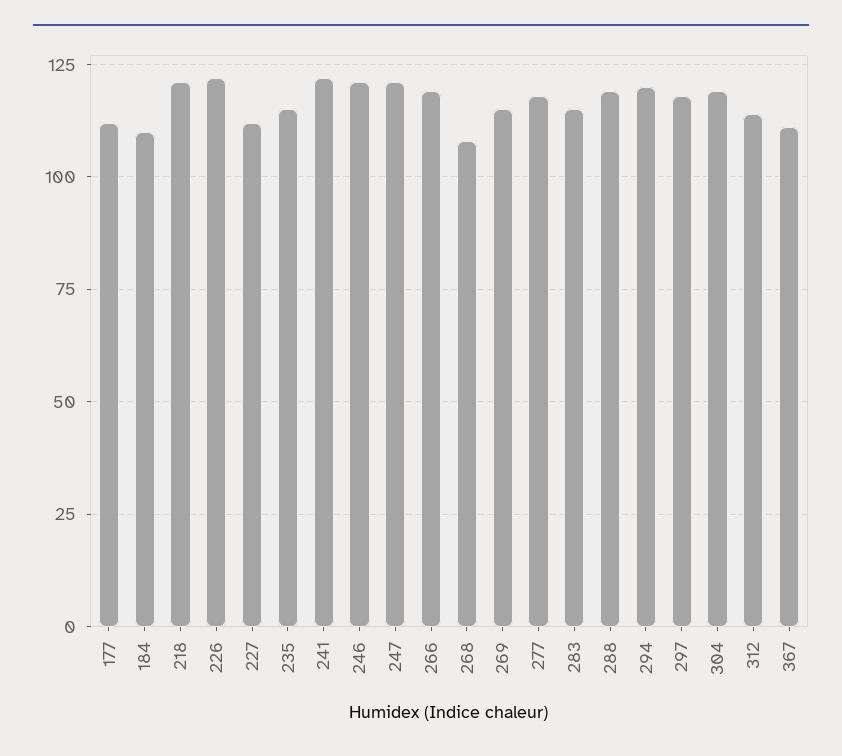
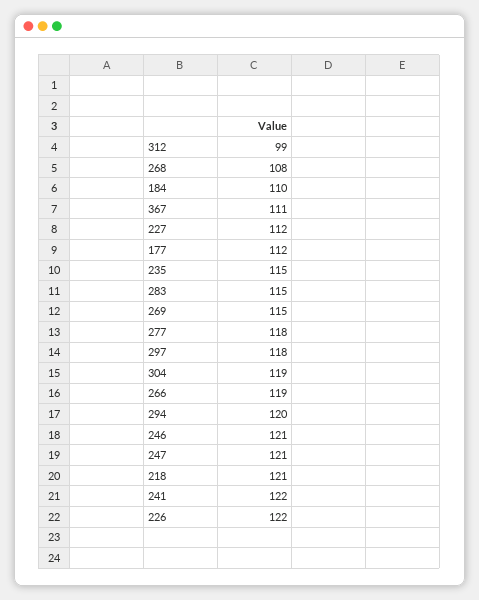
  {
    "177": 112,
    "184": 110,
    "218": 121,
    "226": 122,
    "227": 112,
    "235": 115,
    "241": 122,
    "246": 121,
    "247": 121,
    "266": 119,
    "268": 108,
    "269": 115,
    "277": 118,
    "283": 115,
-   "288": 120,
    "294": 120,
    "297": 118,
    "304": 119,
-   "312": 115,
+   "312": 99,
    "367": 111
  }

